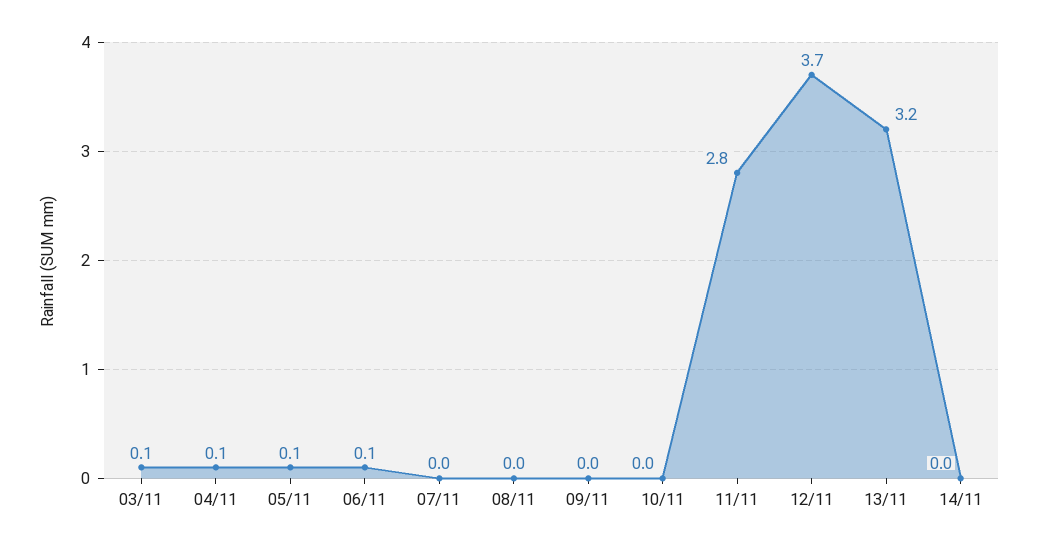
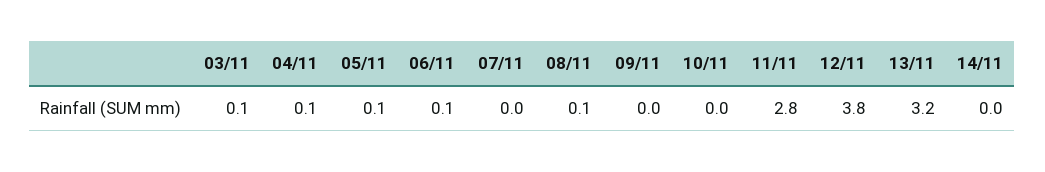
  {
    "03/11": 0.1,
    "04/11": 0.1,
    "05/11": 0.1,
    "06/11": 0.1,
    "07/11": 0,
-   "08/11": 0,
+   "08/11": 0.1,
    "09/11": 0,
    "10/11": 0,
    "11/11": 2.8,
-   "12/11": 3.7,
+   "12/11": 3.8,
    "13/11": 3.2,
    "14/11": 0
  }

